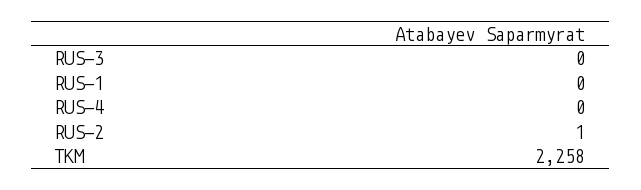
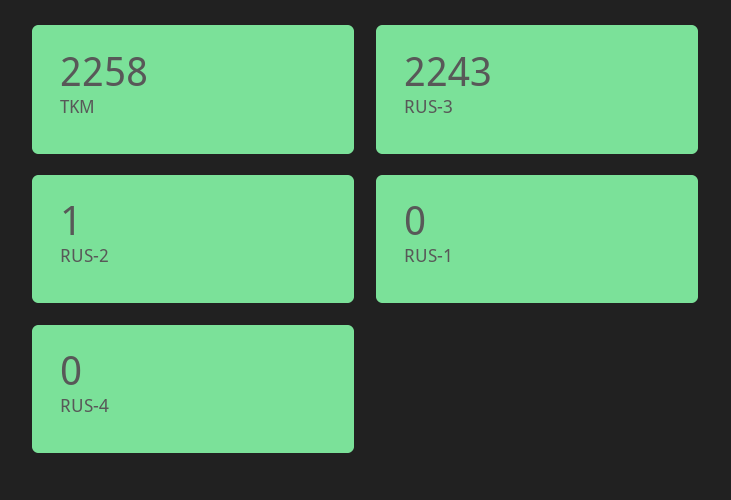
  {
-   "RUS-3": 0,
+   "RUS-3": 2243,
    "RUS-1": 0,
    "RUS-4": 0,
    "RUS-2": 1,
    "TKM": 2258
  }

